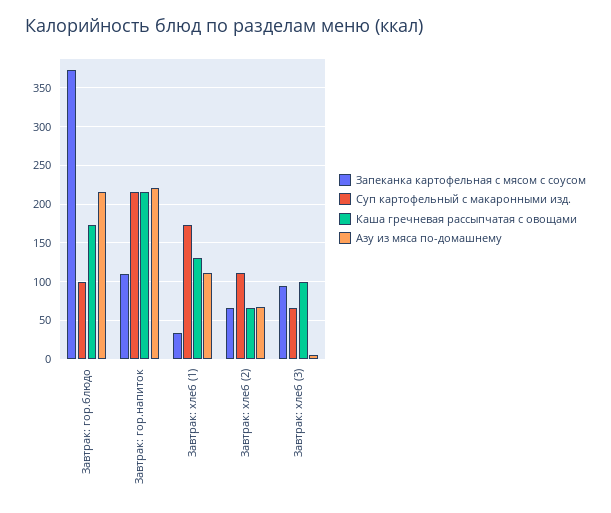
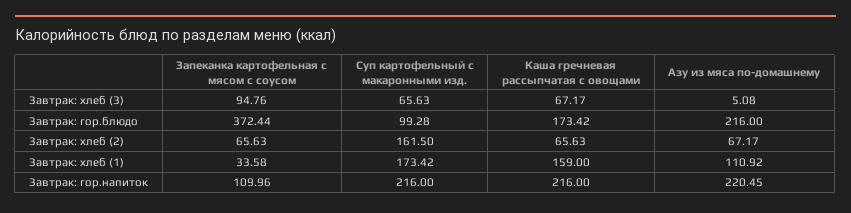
  {
    "Запеканка картофельная с мясом с соусом": {
      "Завтрак: гор.блюдо": 372.44,
      "Завтрак: гор.напиток": 109.96,
      "Завтрак: хлеб (1)": 33.58,
      "Завтрак: хлеб (2)": 65.63,
      "Завтрак: хлеб (3)": 94.76
    },
    "Суп картофельный с макаронными изд.": {
      "Завтрак: гор.блюдо": 99.28,
      "Завтрак: гор.напиток": 216,
      "Завтрак: хлеб (1)": 173.42,
-     "Завтрак: хлеб (2)": 110,
+     "Завтрак: хлеб (2)": 161.5,
      "Завтрак: хлеб (3)": 65.63
    },
    "Каша гречневая рассыпчатая с овощами": {
      "Завтрак: гор.блюдо": 173.42,
      "Завтрак: гор.напиток": 216,
-     "Завтрак: хлеб (1)": 130,
+     "Завтрак: хлеб (1)": 159,
      "Завтрак: хлеб (2)": 65.63,
-     "Завтрак: хлеб (3)": 100
+     "Завтрак: хлеб (3)": 67.17
    },
    "Азу из мяса по-домашнему": {
      "Завтрак: гор.блюдо": 216,
      "Завтрак: гор.напиток": 220.45,
      "Завтрак: хлеб (1)": 110.92,
      "Завтрак: хлеб (2)": 67.17,
      "Завтрак: хлеб (3)": 5.08
    }
  }

